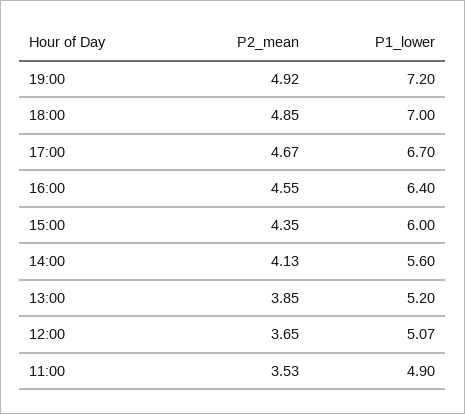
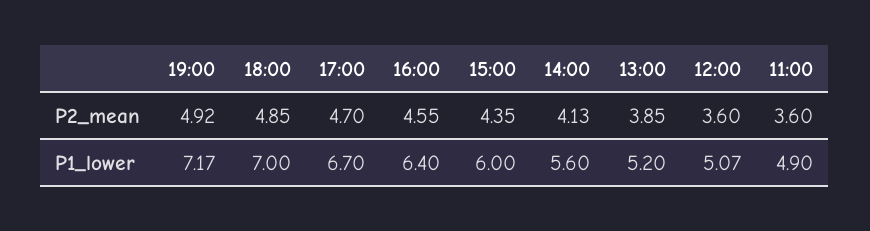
  {
    "P2_mean": {
      "19:00": 4.92,
      "18:00": 4.85,
-     "17:00": 4.67,
+     "17:00": 4.7,
      "16:00": 4.55,
      "15:00": 4.35,
      "14:00": 4.13,
      "13:00": 3.85,
-     "12:00": 3.65,
+     "12:00": 3.6,
-     "11:00": 3.53
+     "11:00": 3.6
    },
    "P1_lower": {
-     "19:00": 7.2,
+     "19:00": 7.17,
      "18:00": 7,
      "17:00": 6.7,
      "16:00": 6.4,
      "15:00": 6,
      "14:00": 5.6,
      "13:00": 5.2,
      "12:00": 5.07,
      "11:00": 4.9
    }
  }

